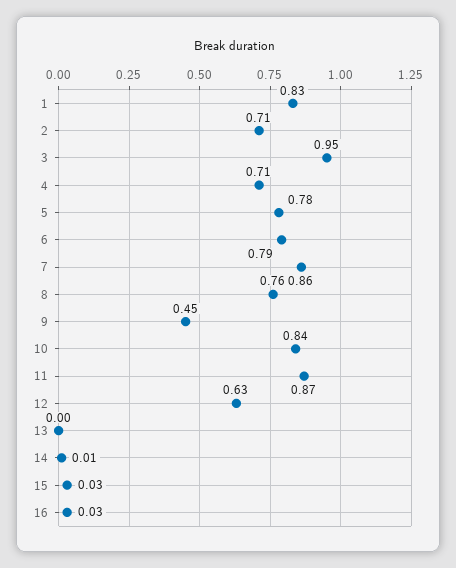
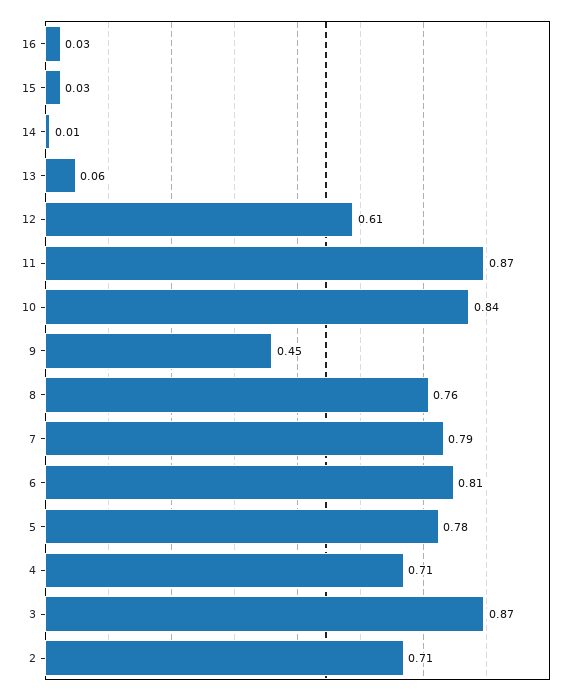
  {
-   "1": 0.83,
    "2": 0.71,
-   "3": 0.95,
+   "3": 0.87,
    "4": 0.71,
    "5": 0.78,
-   "6": 0.79,
+   "6": 0.81,
-   "7": 0.86,
+   "7": 0.79,
    "8": 0.76,
    "9": 0.45,
    "10": 0.84,
    "11": 0.87,
-   "12": 0.63,
+   "12": 0.61,
-   "13": 0,
+   "13": 0.06,
    "14": 0.01,
    "15": 0.03,
    "16": 0.03
  }

